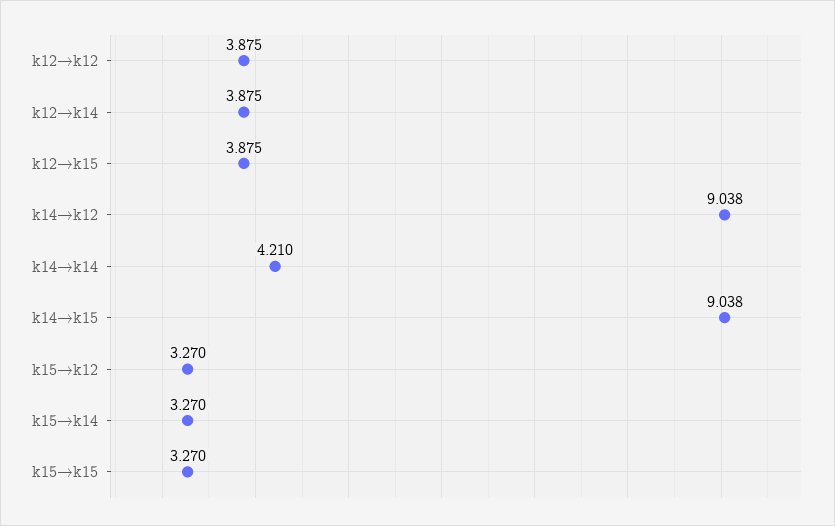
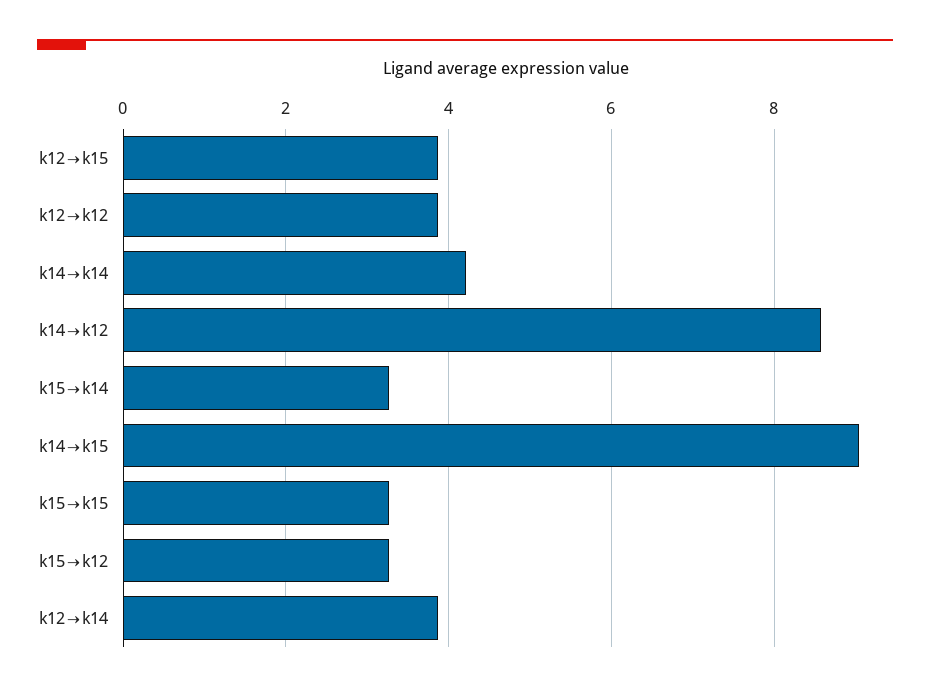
  {
    "k12→k12": 3.875,
    "k12→k14": 3.875,
    "k12→k15": 3.875,
-   "k14→k12": 9.038,
+   "k14→k12": 8.6,
    "k14→k14": 4.21,
    "k14→k15": 9.038,
    "k15→k12": 3.27,
    "k15→k14": 3.27,
    "k15→k15": 3.27
  }

